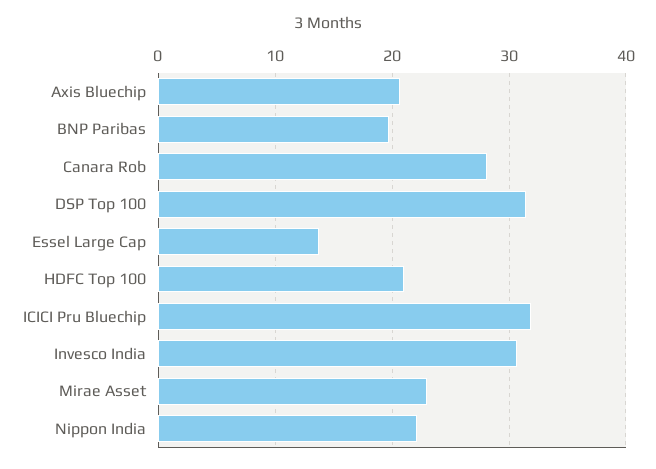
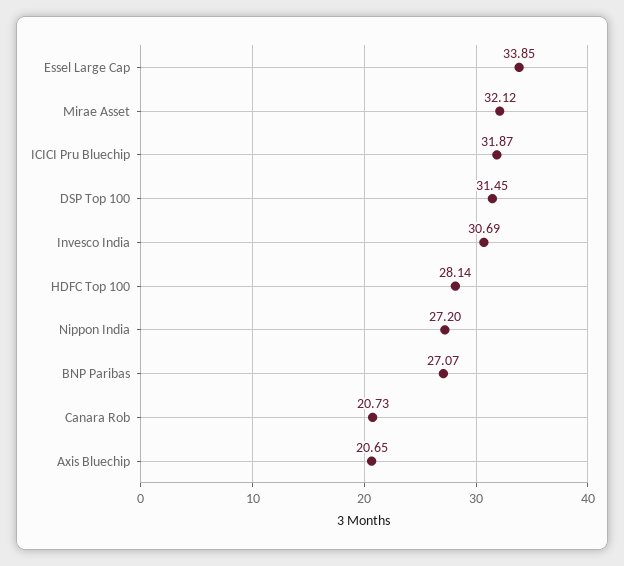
  {
    "Axis Bluechip": 20.65,
-   "BNP Paribas": 20,
+   "BNP Paribas": 27.07,
-   "Canara Rob": 28,
+   "Canara Rob": 20.73,
    "DSP Top 100": 31.45,
-   "Essel Large Cap": 14,
+   "Essel Large Cap": 33.85,
-   "HDFC Top 100": 21,
+   "HDFC Top 100": 28.14,
    "ICICI Pru Bluechip": 31.87,
    "Invesco India": 30.69,
-   "Mirae Asset": 23,
+   "Mirae Asset": 32.12,
-   "Nippon India": 22
+   "Nippon India": 27.2
  }

